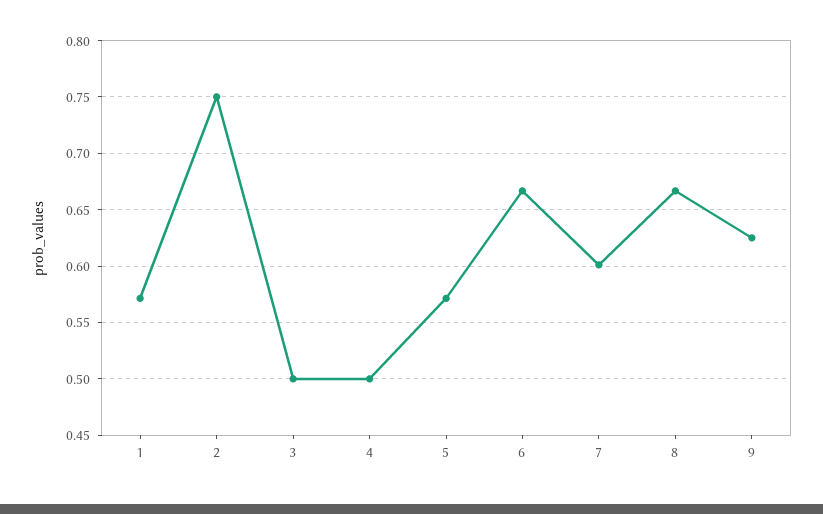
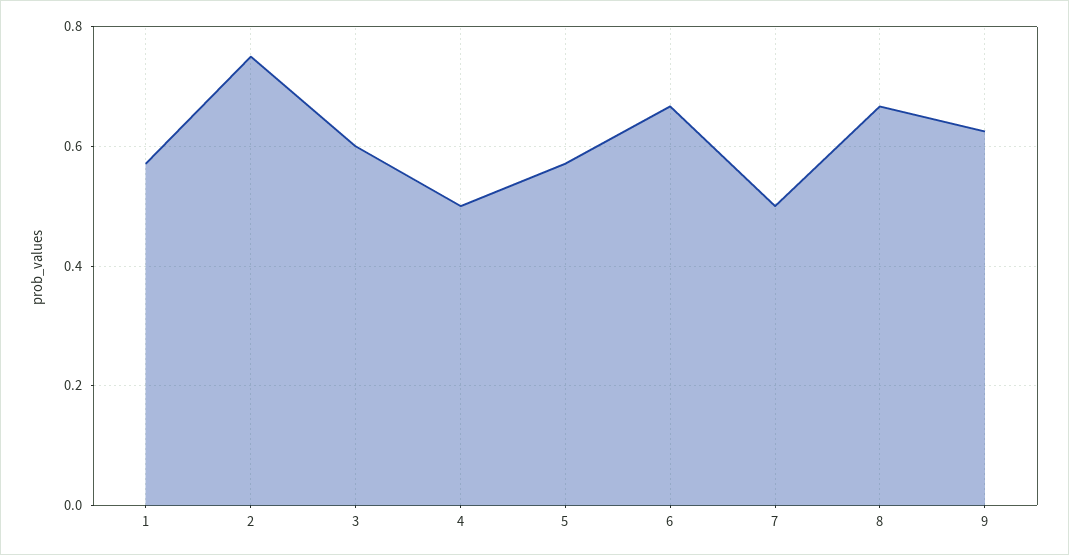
  {
    "1": 0.57,
    "2": 0.75,
-   "3": 0.5,
+   "3": 0.6,
    "4": 0.5,
    "5": 0.57,
    "6": 0.67,
-   "7": 0.6,
+   "7": 0.5,
    "8": 0.67,
    "9": 0.63
  }

